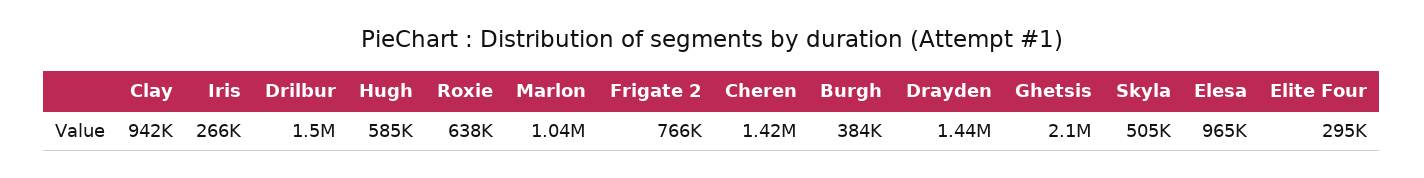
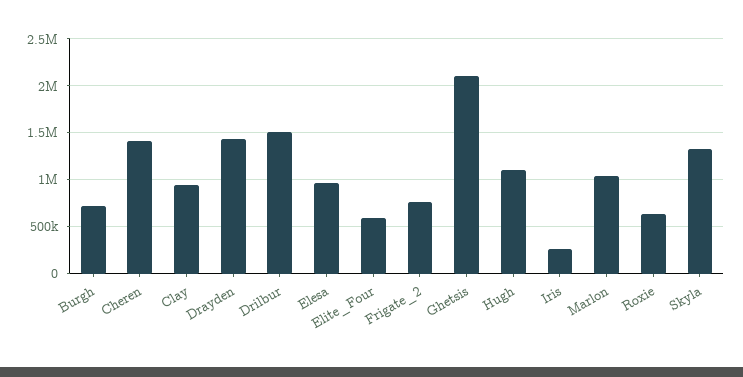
  {
    "Clay": 942000,
    "Iris": 266000,
    "Drilbur": 1500000,
-   "Hugh": 585000,
+   "Hugh": 1100000,
    "Roxie": 638000,
    "Marlon": 1040000,
    "Frigate 2": 766000,
    "Cheren": 1420000,
-   "Burgh": 384000,
+   "Burgh": 700000,
    "Drayden": 1440000,
    "Ghetsis": 2100000,
-   "Skyla": 505000,
+   "Skyla": 1300000,
    "Elesa": 965000,
-   "Elite Four": 295000
+   "Elite Four": 600000
  }

